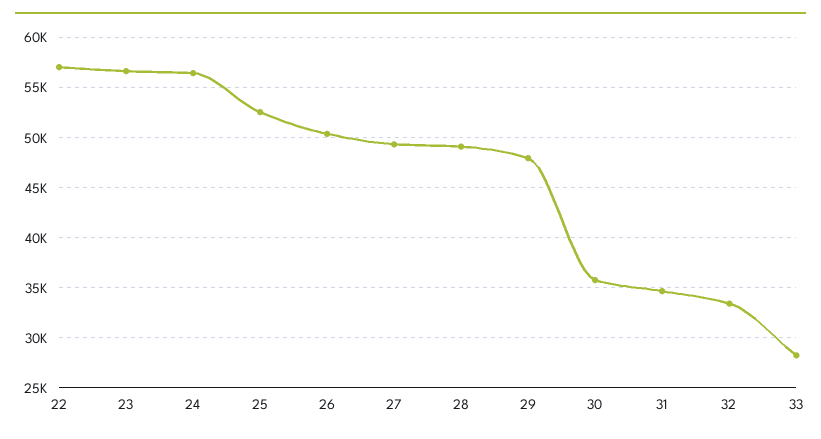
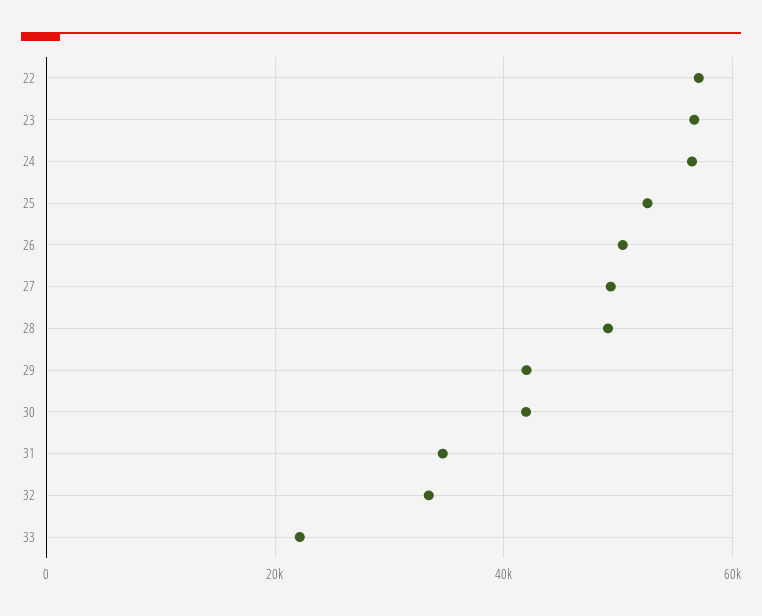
  {
    "22": 57000,
    "23": 57000,
    "24": 56000,
    "25": 53000,
    "26": 50000,
    "27": 49000,
    "28": 49000,
-   "29": 48000,
+   "29": 42000,
-   "30": 36000,
+   "30": 42000,
    "31": 35000,
    "32": 33000,
-   "33": 28000
+   "33": 22000
  }

